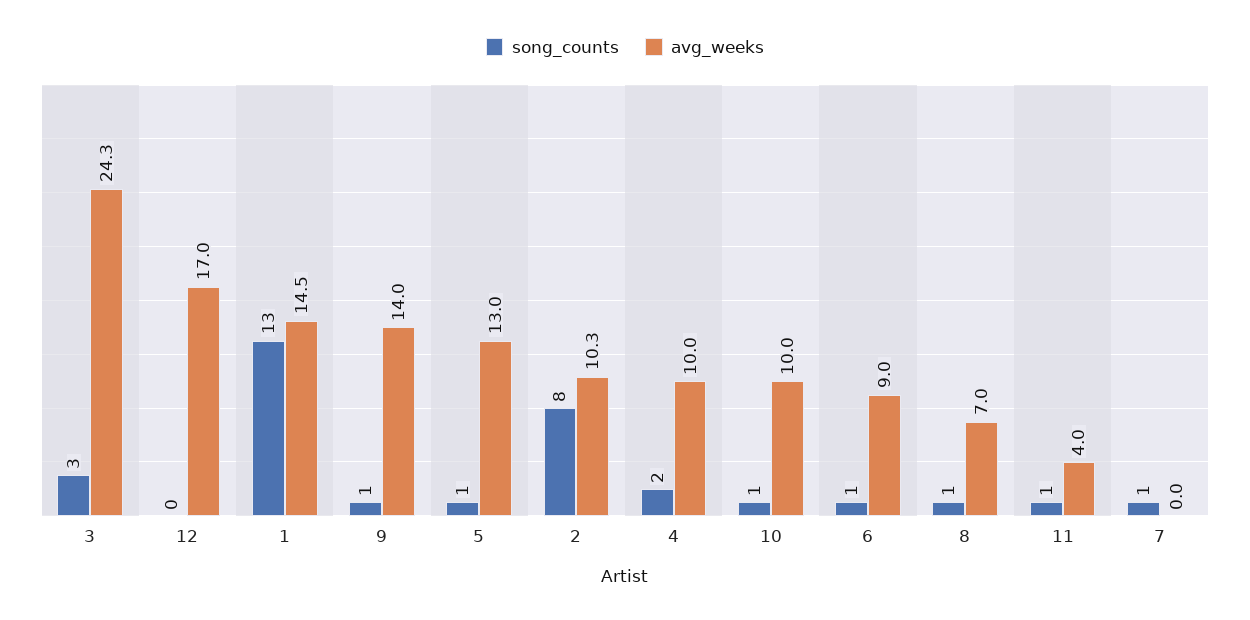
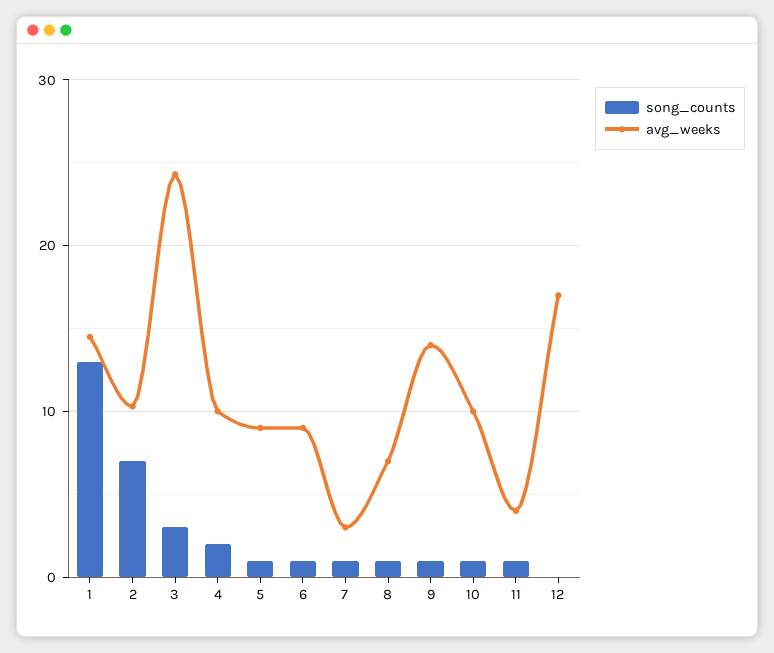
  {
    "song_counts": {
      "3": 3,
      "12": 0,
      "1": 13,
      "9": 1,
      "5": 1,
-     "2": 8,
+     "2": 7,
      "4": 2,
      "10": 1,
      "6": 1,
      "8": 1,
      "11": 1,
      "7": 1
    },
    "avg_weeks": {
      "3": 24.3,
      "12": 17,
      "1": 14.5,
      "9": 14,
-     "5": 13,
+     "5": 9,
      "2": 10.3,
      "4": 10,
      "10": 10,
      "6": 9,
      "8": 7,
      "11": 4,
-     "7": 0
+     "7": 3
    }
  }

